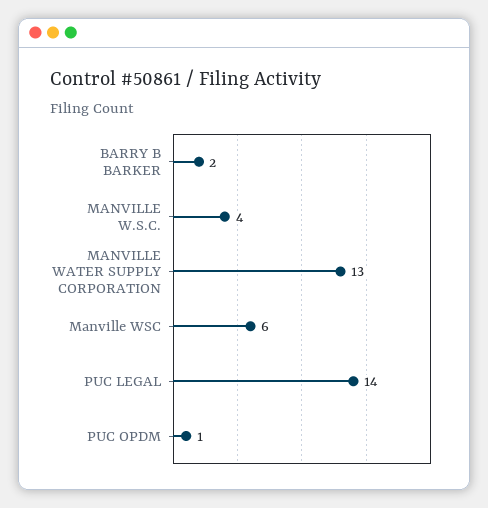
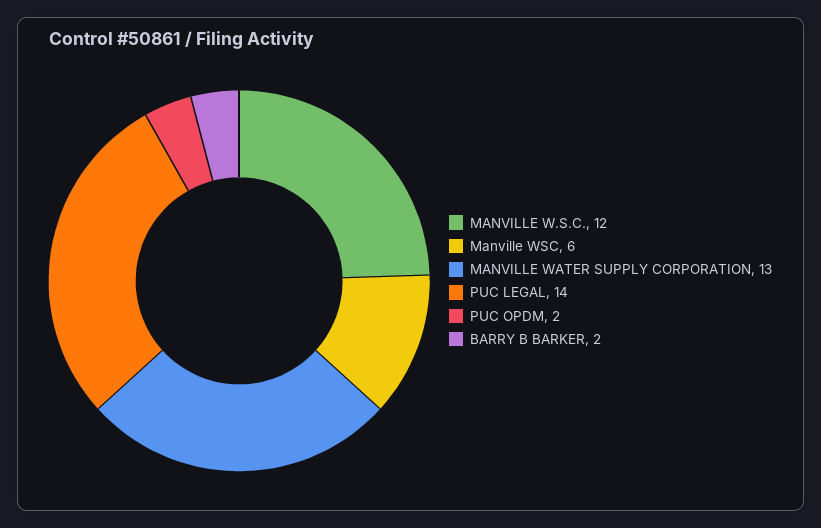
  {
    "BARRY B BARKER": 2,
-   "MANVILLE W.S.C.": 4,
+   "MANVILLE W.S.C.": 12,
    "MANVILLE WATER SUPPLY CORPORATION": 13,
    "Manville WSC": 6,
    "PUC LEGAL": 14,
-   "PUC OPDM": 1
+   "PUC OPDM": 2
  }

